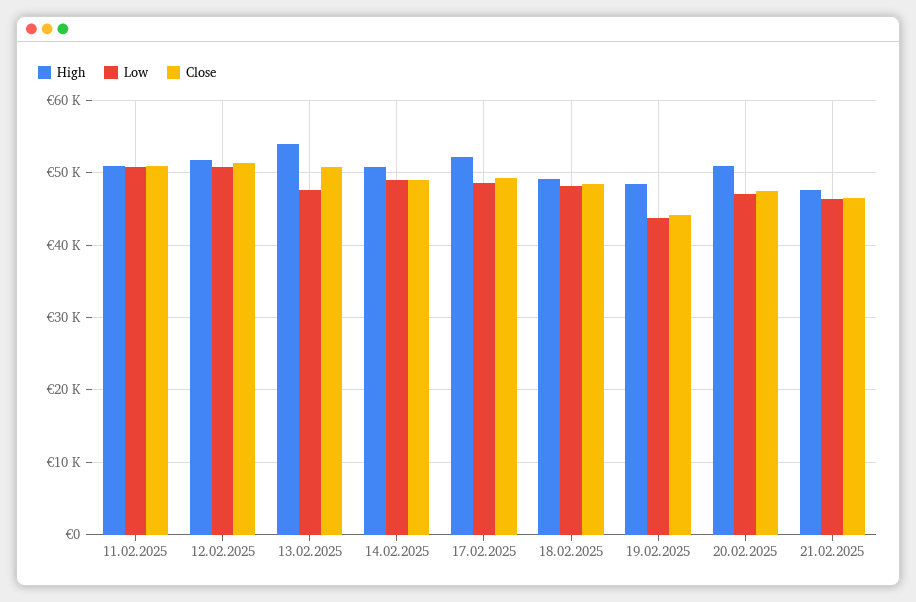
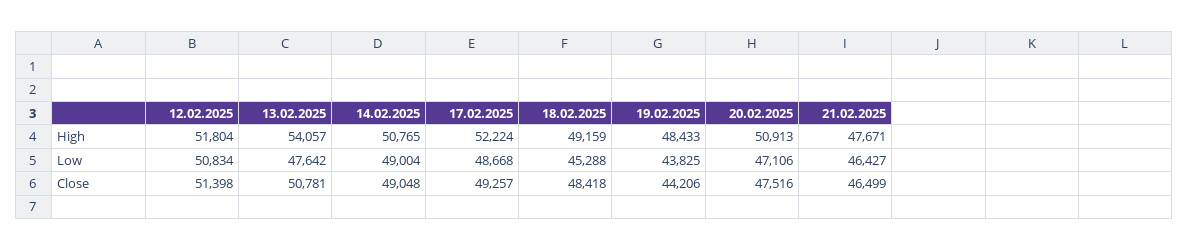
  {
    "High": {
-     "11.02.2025": 51000,
      "12.02.2025": 51804,
      "13.02.2025": 54057,
      "14.02.2025": 50765,
      "17.02.2025": 52224,
      "18.02.2025": 49159,
      "19.02.2025": 48433,
      "20.02.2025": 50913,
      "21.02.2025": 47671
    },
    "Low": {
-     "11.02.2025": 51000,
      "12.02.2025": 50834,
      "13.02.2025": 47642,
      "14.02.2025": 49004,
      "17.02.2025": 48668,
-     "18.02.2025": 48000,
+     "18.02.2025": 45288,
      "19.02.2025": 43825,
      "20.02.2025": 47106,
      "21.02.2025": 46427
    },
    "Close": {
-     "11.02.2025": 51000,
      "12.02.2025": 51398,
      "13.02.2025": 50781,
      "14.02.2025": 49048,
      "17.02.2025": 49257,
      "18.02.2025": 48418,
      "19.02.2025": 44206,
      "20.02.2025": 47516,
      "21.02.2025": 46499
    }
  }

